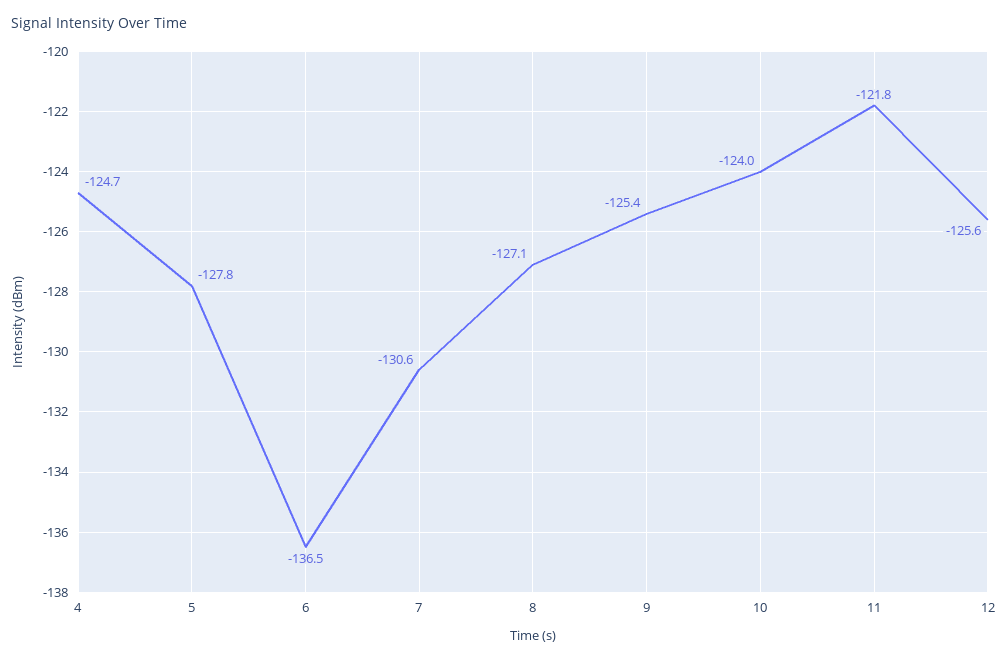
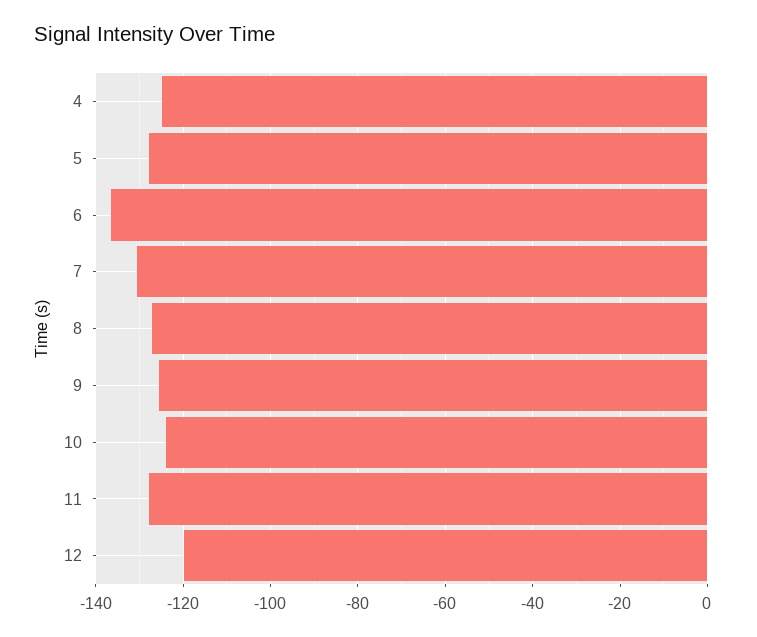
  {
    "4": -124.7,
    "5": -127.8,
    "6": -136.5,
    "7": -130.6,
    "8": -127.1,
    "9": -125.4,
    "10": -124,
-   "11": -121.8,
+   "11": -128,
-   "12": -125.6
+   "12": -120
  }

